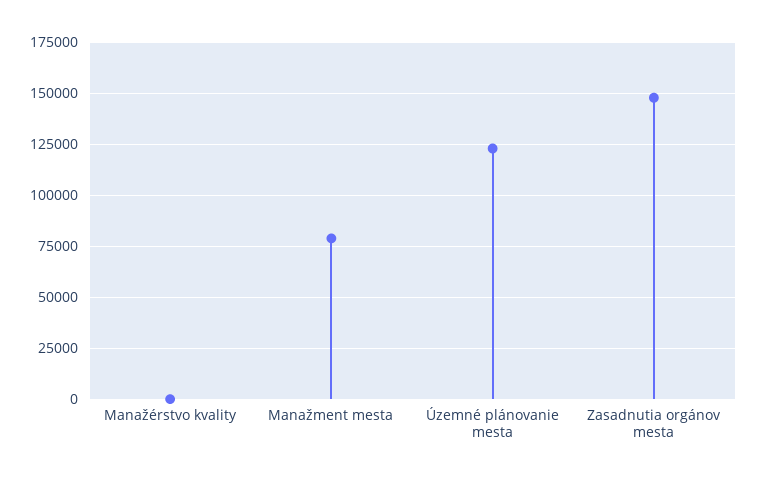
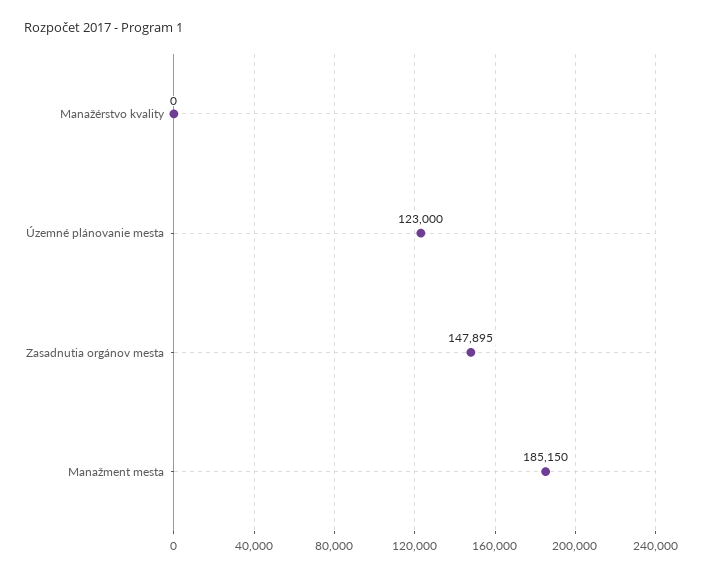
  {
    "Manažérstvo kvality": 0,
-   "Manažment mesta": 80000,
+   "Manažment mesta": 185150,
    "Územné plánovanie mesta": 123000,
    "Zasadnutia orgánov mesta": 147895
  }

